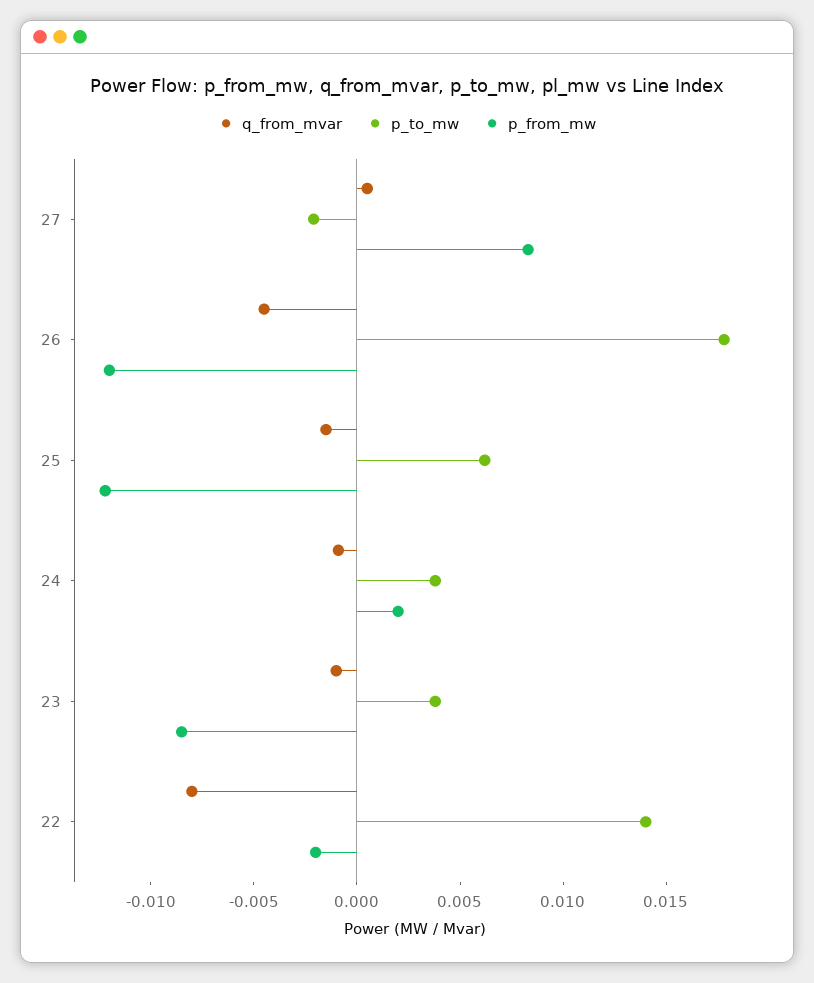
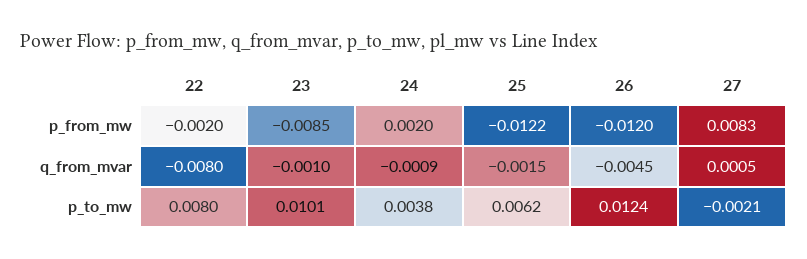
  {
    "q_from_mvar": {
      "27": 0.0005,
      "26": -0.0045,
      "25": -0.0015,
      "24": -0.0009,
      "23": -0.001,
      "22": -0.008
    },
    "p_to_mw": {
      "27": -0.0021,
-     "26": 0.018,
+     "26": 0.0124,
      "25": 0.0062,
      "24": 0.0038,
-     "23": 0.004,
+     "23": 0.0101,
-     "22": 0.014
+     "22": 0.008
    },
    "p_from_mw": {
      "27": 0.0083,
      "26": -0.012,
      "25": -0.0122,
      "24": 0.002,
      "23": -0.0085,
      "22": -0.002
    }
  }

